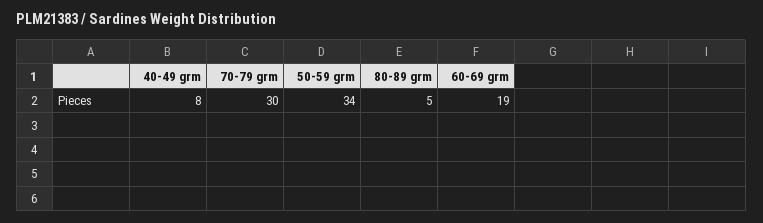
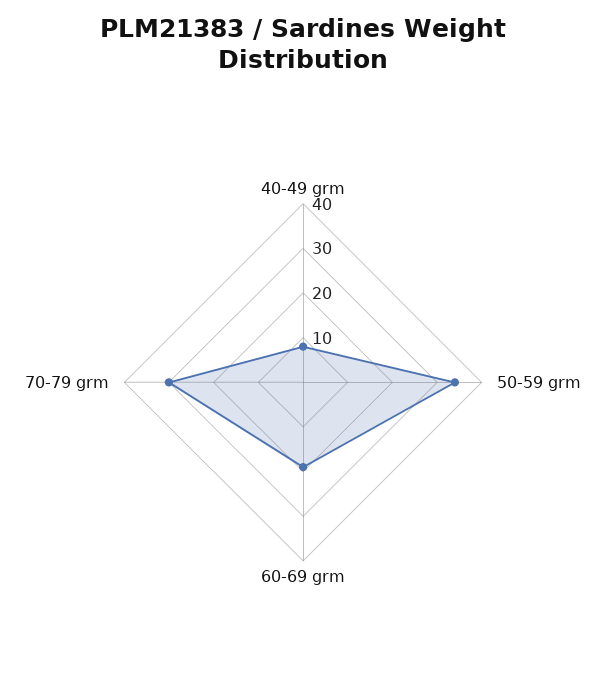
  {
    "40-49 grm": 8,
    "70-79 grm": 30,
    "50-59 grm": 34,
-   "80-89 grm": 5,
    "60-69 grm": 19
  }

